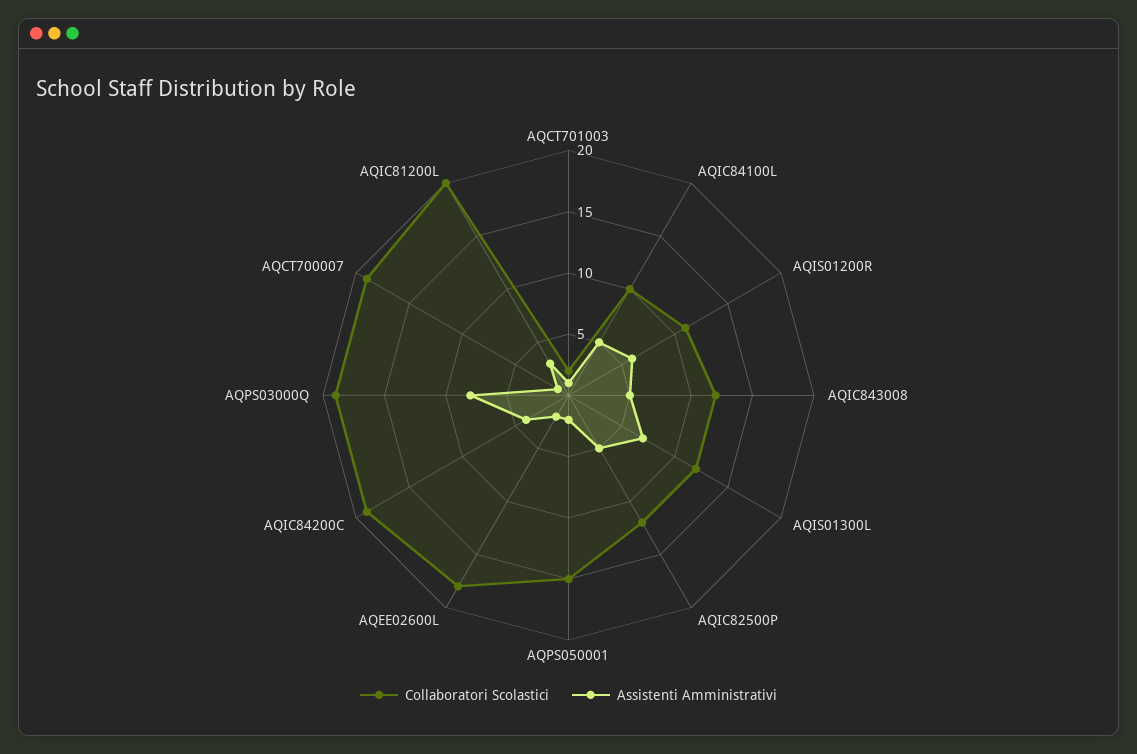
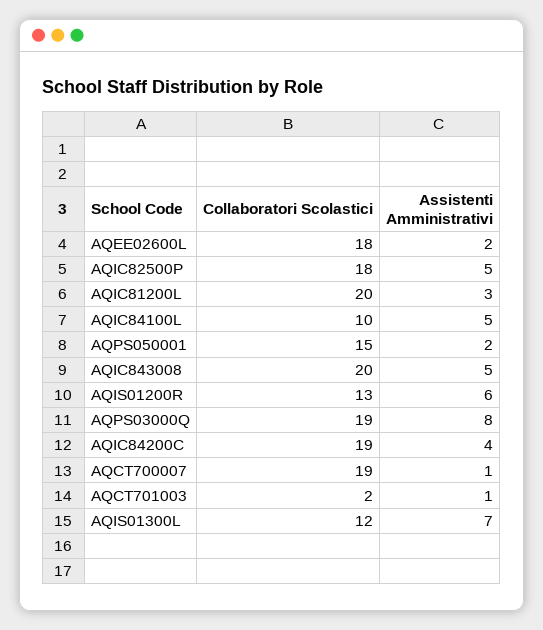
  {
    "Collaboratori Scolastici": {
      "AQCT701003": 2,
      "AQIC84100L": 10,
-     "AQIS01200R": 11,
+     "AQIS01200R": 13,
-     "AQIC843008": 12,
+     "AQIC843008": 20,
      "AQIS01300L": 12,
-     "AQIC82500P": 12,
+     "AQIC82500P": 18,
      "AQPS050001": 15,
      "AQEE02600L": 18,
      "AQIC84200C": 19,
      "AQPS03000Q": 19,
      "AQCT700007": 19,
      "AQIC81200L": 20
    },
    "Assistenti Amministrativi": {
      "AQCT701003": 1,
      "AQIC84100L": 5,
      "AQIS01200R": 6,
      "AQIC843008": 5,
      "AQIS01300L": 7,
      "AQIC82500P": 5,
      "AQPS050001": 2,
      "AQEE02600L": 2,
      "AQIC84200C": 4,
      "AQPS03000Q": 8,
      "AQCT700007": 1,
      "AQIC81200L": 3
    }
  }

